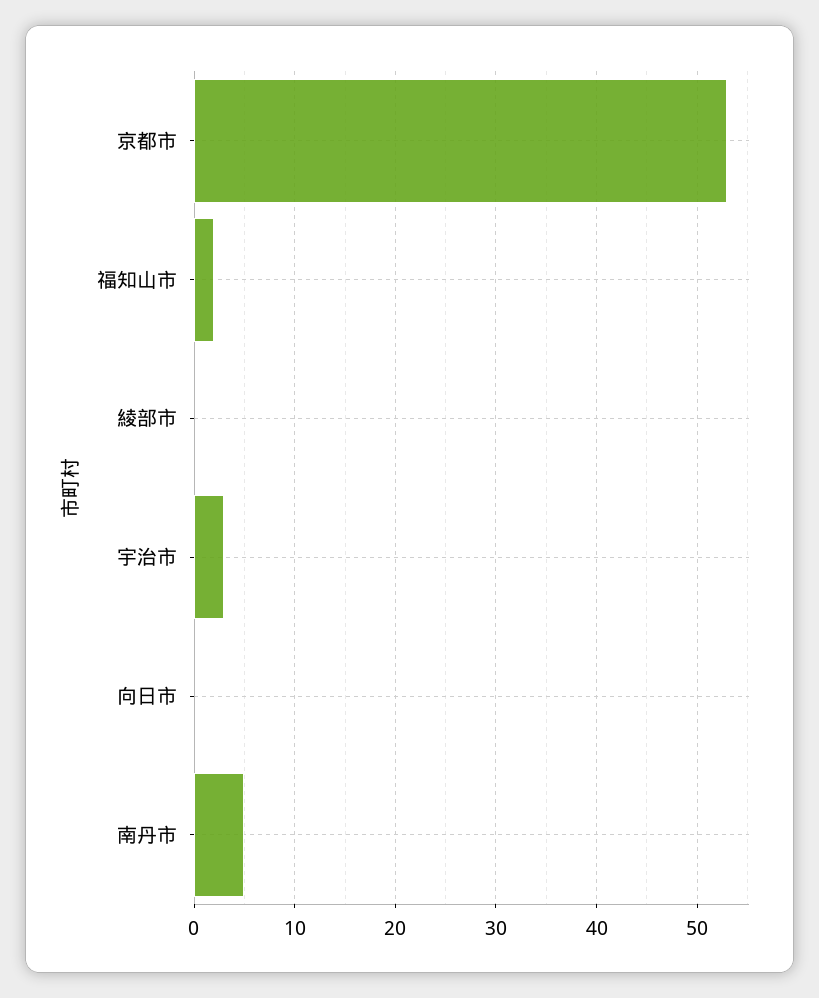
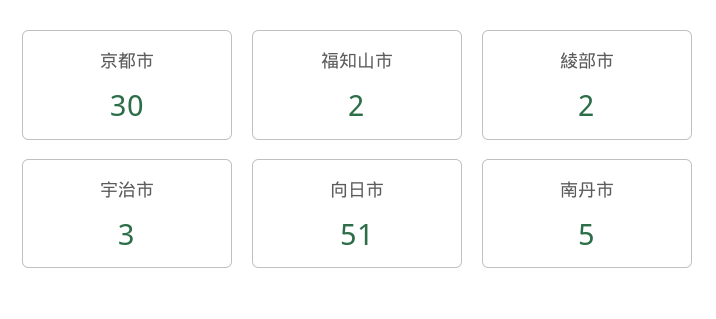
  {
-   "京都市": 53,
+   "京都市": 30,
    "福知山市": 2,
-   "綾部市": 0,
+   "綾部市": 2,
    "宇治市": 3,
-   "向日市": 0,
+   "向日市": 51,
    "南丹市": 5
  }

